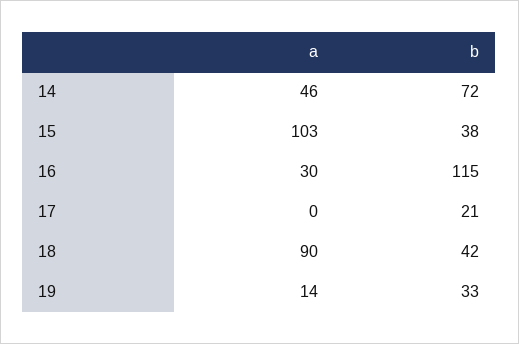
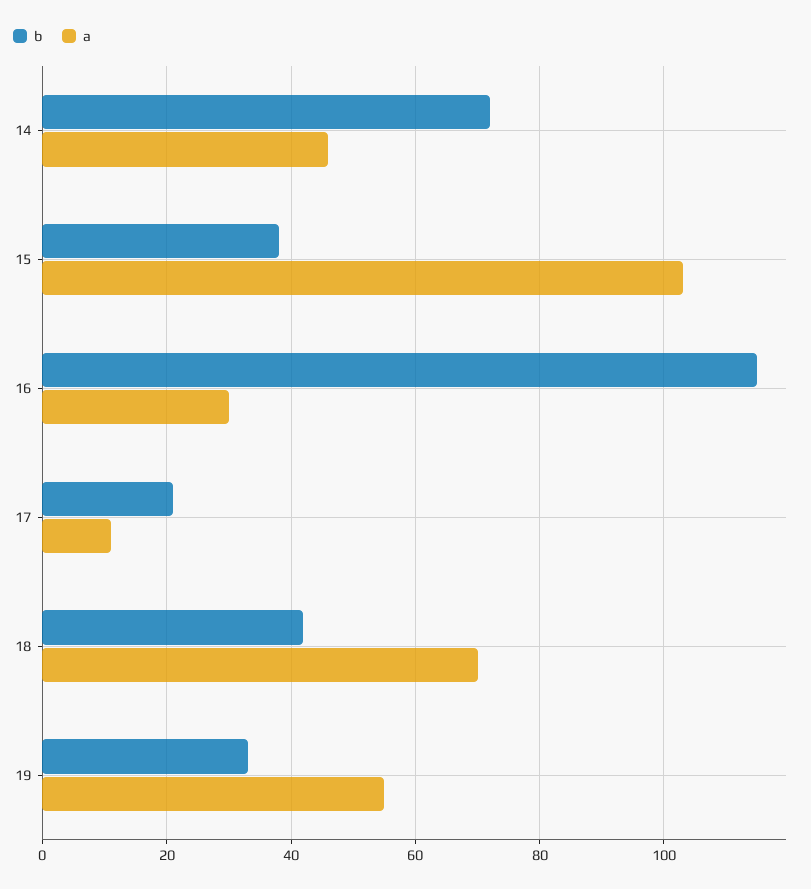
  {
    "a": {
      "14": 46,
      "15": 103,
      "16": 30,
-     "17": 0,
+     "17": 10,
-     "18": 90,
+     "18": 70,
-     "19": 14
+     "19": 55
    },
    "b": {
      "14": 72,
      "15": 38,
      "16": 115,
      "17": 21,
      "18": 42,
      "19": 33
    }
  }

